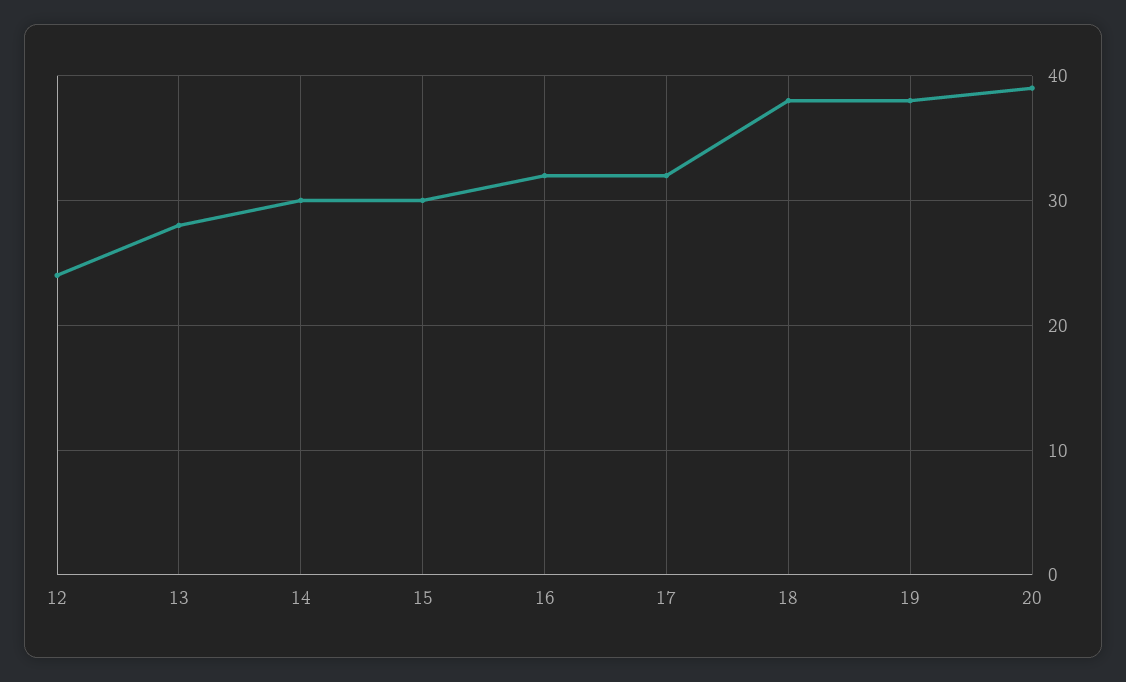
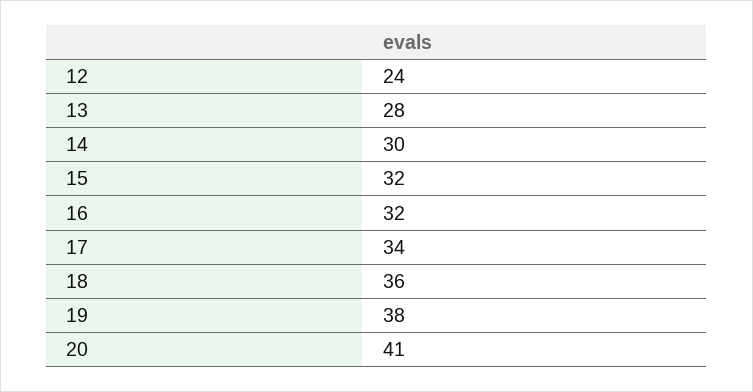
  {
    "12": 24,
    "13": 28,
    "14": 30,
-   "15": 30,
+   "15": 32,
    "16": 32,
-   "17": 32,
+   "17": 34,
-   "18": 38,
+   "18": 36,
    "19": 38,
-   "20": 39
+   "20": 41
  }

